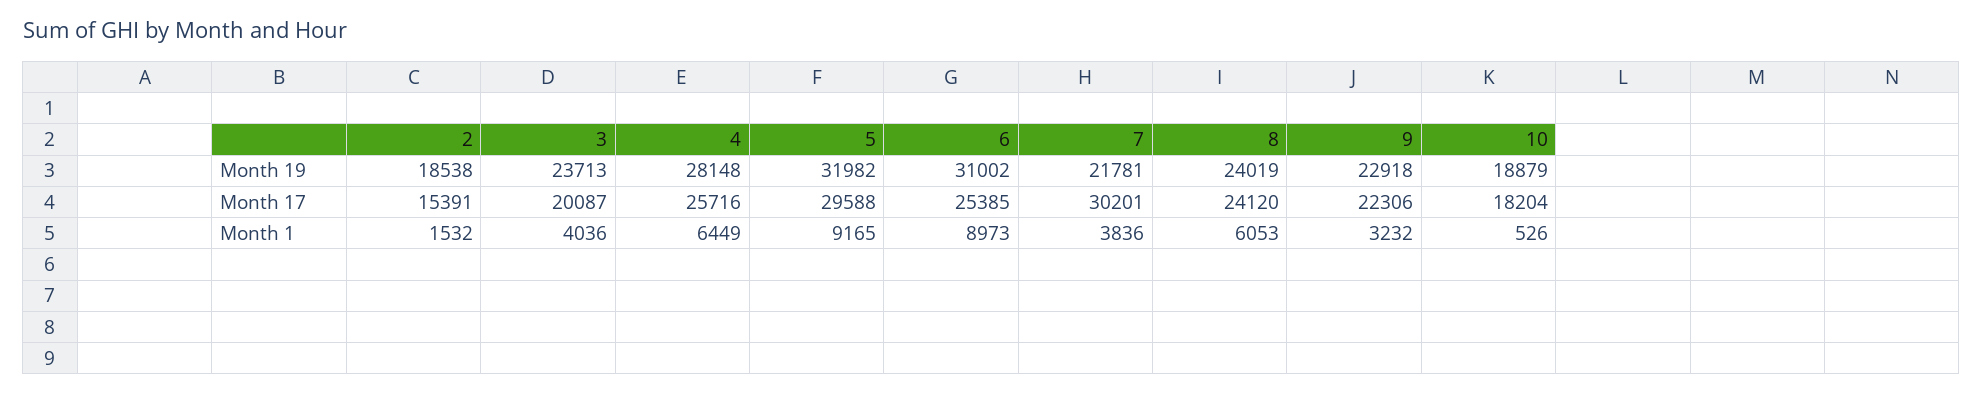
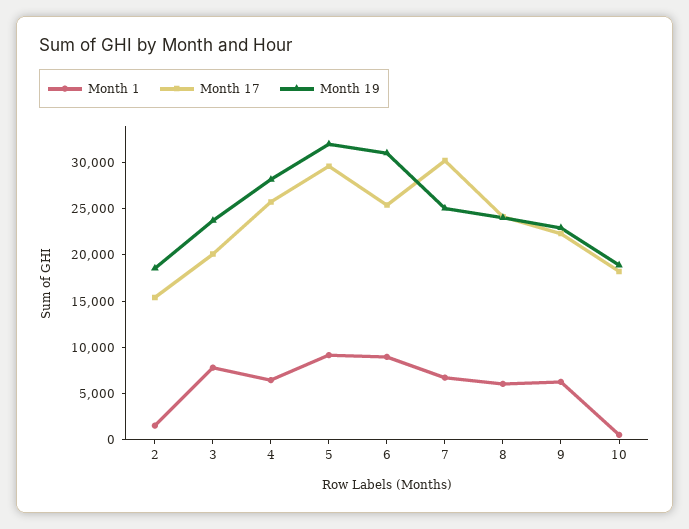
  {
    "Month 19": {
      "2": 18538,
      "3": 23713,
      "4": 28148,
      "5": 31982,
      "6": 31002,
-     "7": 21781,
+     "7": 25000,
      "8": 24019,
      "9": 22918,
      "10": 18879
    },
    "Month 17": {
      "2": 15391,
      "3": 20087,
      "4": 25716,
      "5": 29588,
      "6": 25385,
      "7": 30201,
      "8": 24120,
      "9": 22306,
      "10": 18204
    },
    "Month 1": {
      "2": 1532,
-     "3": 4036,
+     "3": 8000,
      "4": 6449,
      "5": 9165,
      "6": 8973,
-     "7": 3836,
+     "7": 7000,
      "8": 6053,
-     "9": 3232,
+     "9": 6000,
      "10": 526
    }
  }

